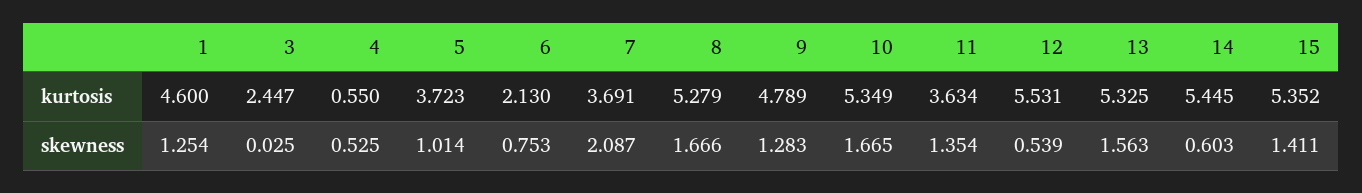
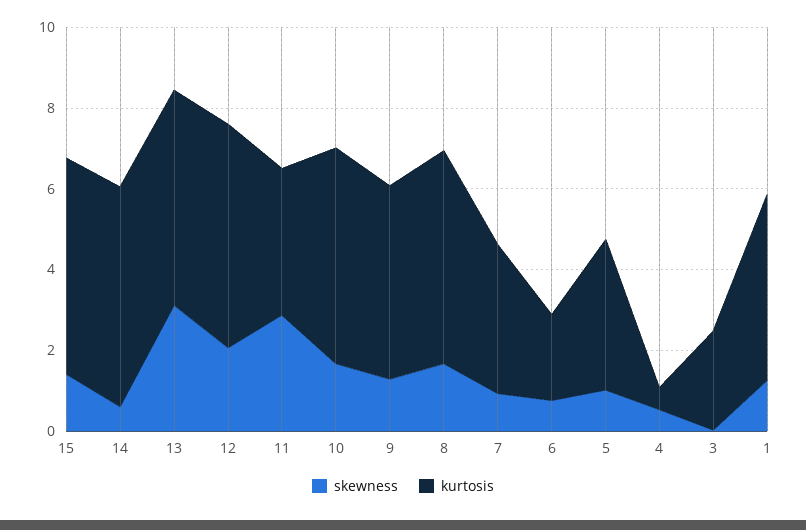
  {
    "kurtosis": {
      "1": 4.6,
      "3": 2.447,
      "4": 0.55,
      "5": 3.723,
      "6": 2.13,
      "7": 3.691,
      "8": 5.279,
      "9": 4.789,
      "10": 5.349,
      "11": 3.634,
      "12": 5.531,
      "13": 5.325,
      "14": 5.445,
      "15": 5.352
    },
    "skewness": {
      "1": 1.254,
      "3": 0.025,
      "4": 0.525,
      "5": 1.014,
      "6": 0.753,
-     "7": 2.087,
+     "7": 1,
      "8": 1.666,
      "9": 1.283,
      "10": 1.665,
-     "11": 1.354,
+     "11": 3,
-     "12": 0.539,
+     "12": 2,
-     "13": 1.563,
+     "13": 3,
      "14": 0.603,
      "15": 1.411
    }
  }

